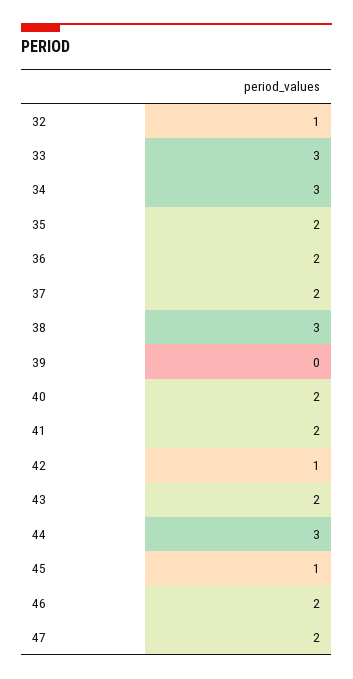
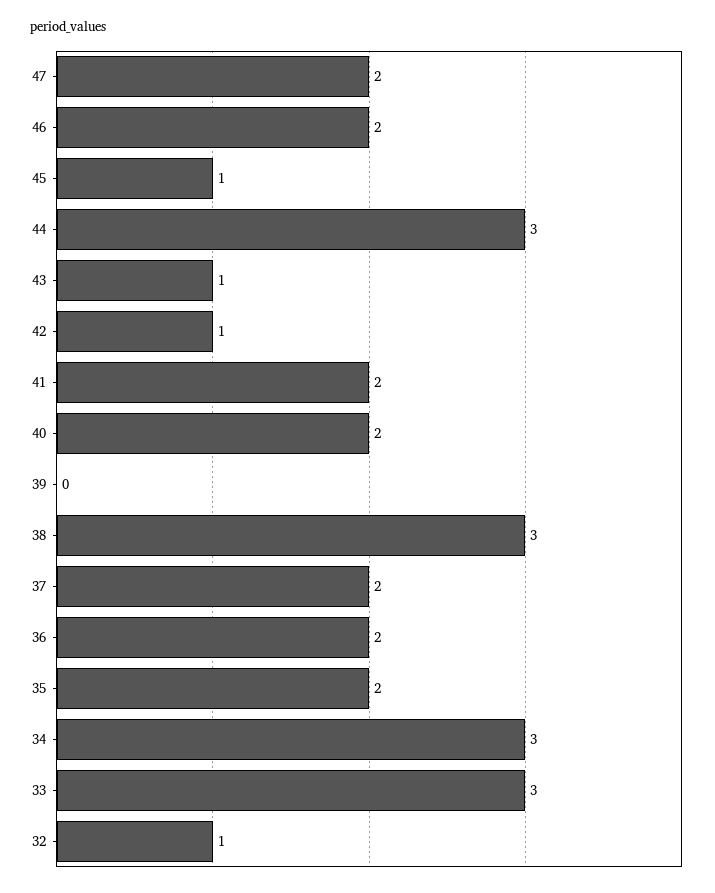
  {
    "32": 1,
    "33": 3,
    "34": 3,
    "35": 2,
    "36": 2,
    "37": 2,
    "38": 3,
    "39": 0,
    "40": 2,
    "41": 2,
    "42": 1,
-   "43": 2,
+   "43": 1,
    "44": 3,
    "45": 1,
    "46": 2,
    "47": 2
  }

